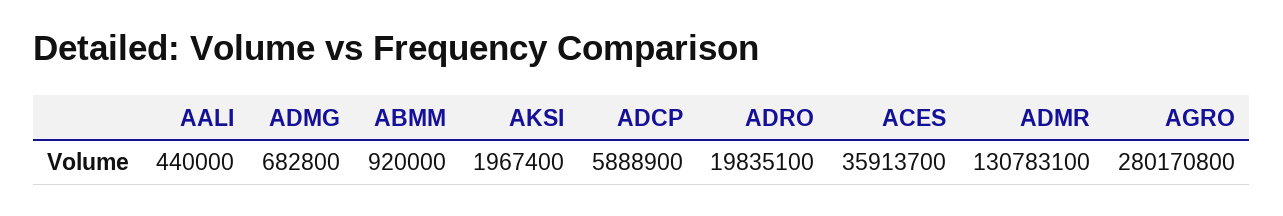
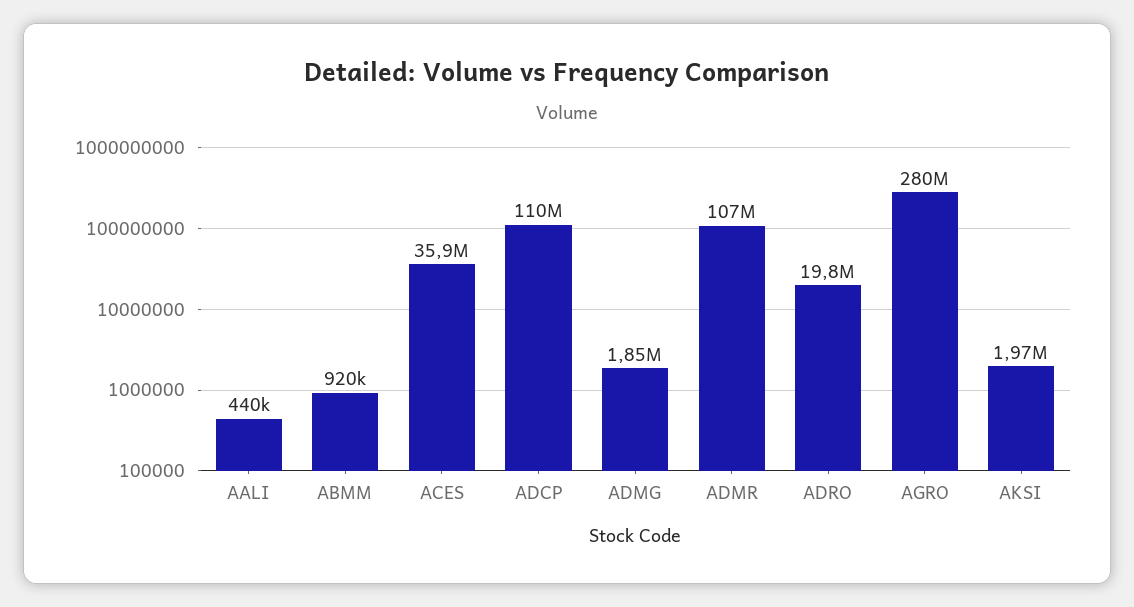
  {
    "AALI": 440000,
-   "ADMG": 682800,
+   "ADMG": 1850000,
    "ABMM": 920000,
    "AKSI": 1967400,
-   "ADCP": 5888900,
+   "ADCP": 110000000,
    "ADRO": 19835100,
    "ACES": 35913700,
-   "ADMR": 130783100,
+   "ADMR": 107000000,
    "AGRO": 280170800
  }

